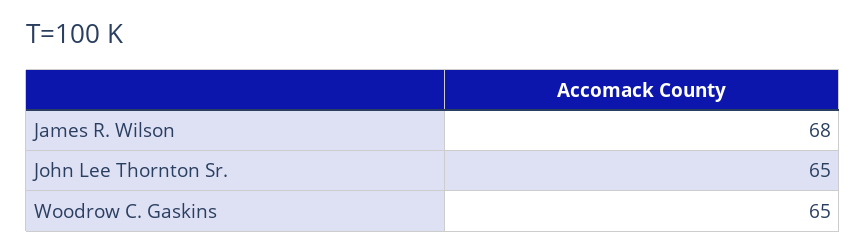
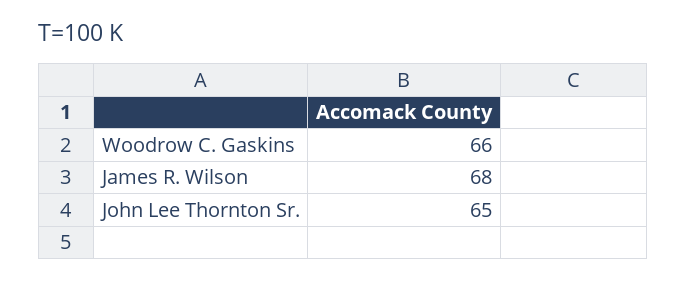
  {
    "James R. Wilson": 68,
    "John Lee Thornton Sr.": 65,
-   "Woodrow C. Gaskins": 65
+   "Woodrow C. Gaskins": 66
  }

